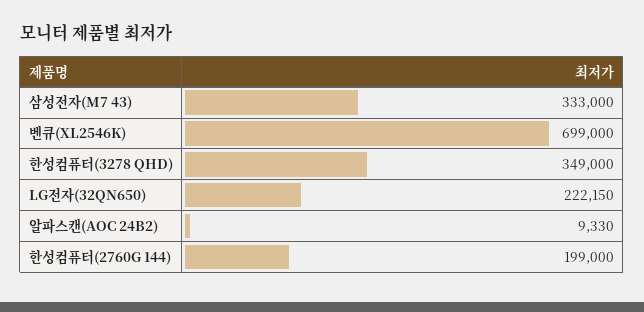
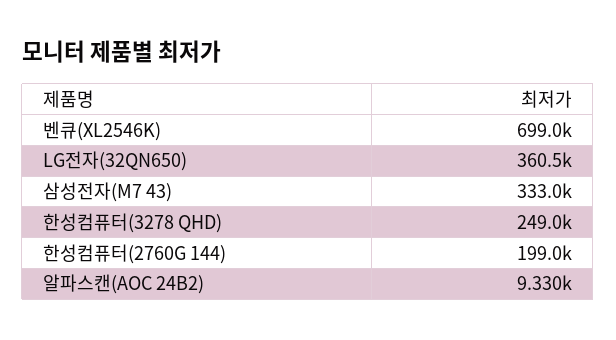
  {
    "삼성전자(M7 43)": 333000,
    "벤큐(XL2546K)": 699000,
-   "한성컴퓨터(3278 QHD)": 349000,
+   "한성컴퓨터(3278 QHD)": 249000,
-   "LG전자(32QN650)": 222150,
+   "LG전자(32QN650)": 360500,
    "알파스캔(AOC 24B2)": 9330,
    "한성컴퓨터(2760G 144)": 199000
  }

